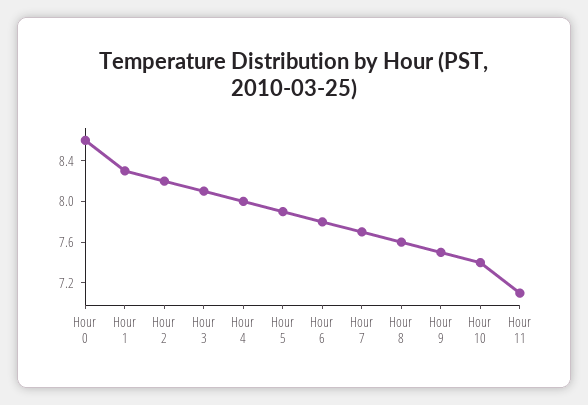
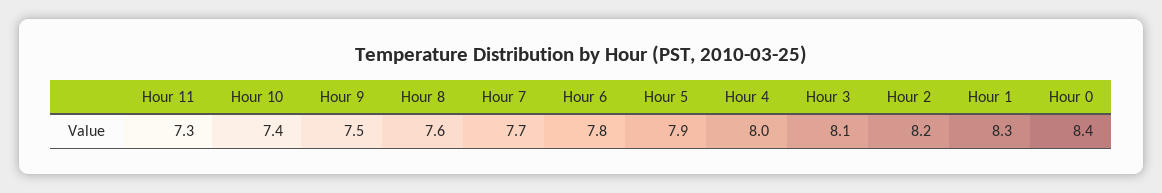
  {
-   "Hour 0": 8.6,
+   "Hour 0": 8.4,
    "Hour 1": 8.3,
    "Hour 2": 8.2,
    "Hour 3": 8.1,
    "Hour 4": 8,
    "Hour 5": 7.9,
    "Hour 6": 7.8,
    "Hour 7": 7.7,
    "Hour 8": 7.6,
    "Hour 9": 7.5,
    "Hour 10": 7.4,
-   "Hour 11": 7.1
+   "Hour 11": 7.3
  }

